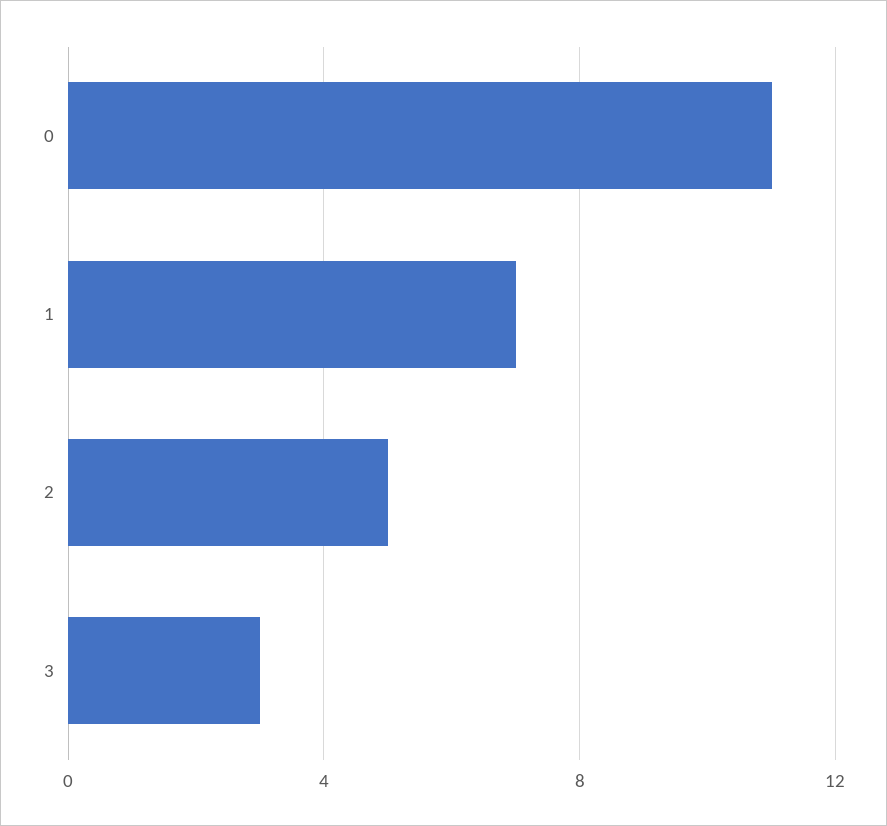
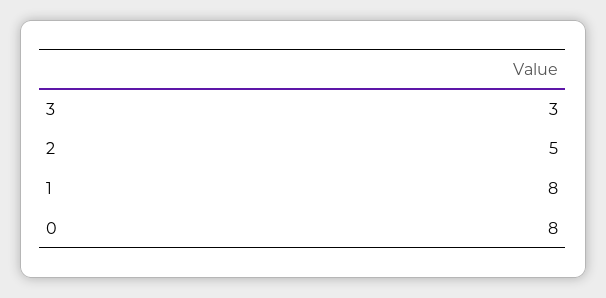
  {
-   "0": 11,
+   "0": 8,
-   "1": 7,
+   "1": 8,
    "2": 5,
    "3": 3
  }

